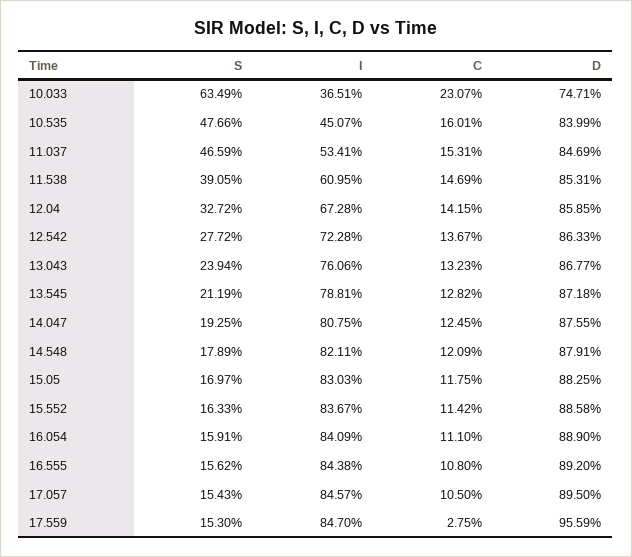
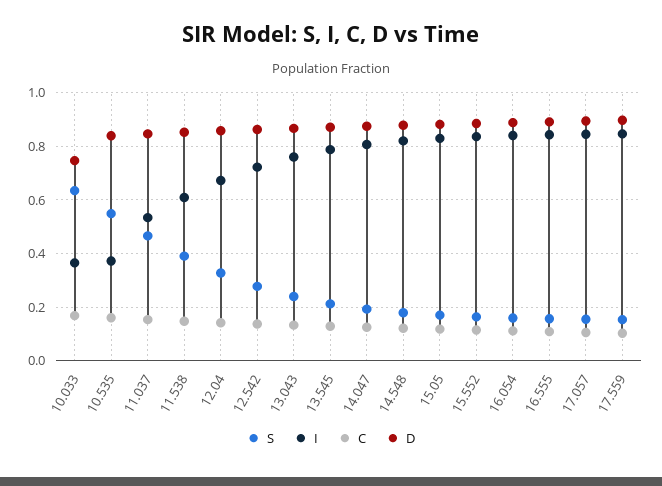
  {
    "S": {
      "10.033": 0.6349,
-     "10.535": 0.4766,
+     "10.535": 0.55,
      "11.037": 0.4659,
      "11.538": 0.3905,
      "12.04": 0.3272,
      "12.542": 0.2772,
      "13.043": 0.2394,
      "13.545": 0.2119,
      "14.047": 0.1925,
      "14.548": 0.1789,
      "15.05": 0.1697,
      "15.552": 0.1633,
      "16.054": 0.1591,
      "16.555": 0.1562,
      "17.057": 0.1543,
      "17.559": 0.153
    },
    "I": {
      "10.033": 0.3651,
-     "10.535": 0.4507,
+     "10.535": 0.375,
      "11.037": 0.5341,
      "11.538": 0.6095,
      "12.04": 0.6728,
      "12.542": 0.7228,
      "13.043": 0.7606,
      "13.545": 0.7881,
      "14.047": 0.8075,
      "14.548": 0.8211,
      "15.05": 0.8303,
      "15.552": 0.8367,
      "16.054": 0.8409,
      "16.555": 0.8438,
      "17.057": 0.8457,
      "17.559": 0.847
    },
    "C": {
-     "10.033": 0.2307,
+     "10.033": 0.175,
      "10.535": 0.1601,
      "11.037": 0.1531,
      "11.538": 0.1469,
      "12.04": 0.1415,
      "12.542": 0.1367,
      "13.043": 0.1323,
      "13.545": 0.1282,
      "14.047": 0.1245,
      "14.548": 0.1209,
      "15.05": 0.1175,
      "15.552": 0.1142,
      "16.054": 0.111,
      "16.555": 0.108,
      "17.057": 0.105,
-     "17.559": 0.0275
+     "17.559": 0.1
    },
    "D": {
      "10.033": 0.7471,
      "10.535": 0.8399,
      "11.037": 0.8469,
      "11.538": 0.8531,
      "12.04": 0.8585,
      "12.542": 0.8633,
      "13.043": 0.8677,
      "13.545": 0.8718,
      "14.047": 0.8755,
      "14.548": 0.8791,
      "15.05": 0.8825,
      "15.552": 0.8858,
      "16.054": 0.889,
      "16.555": 0.892,
      "17.057": 0.895,
-     "17.559": 0.9559
+     "17.559": 0.9
    }
  }

